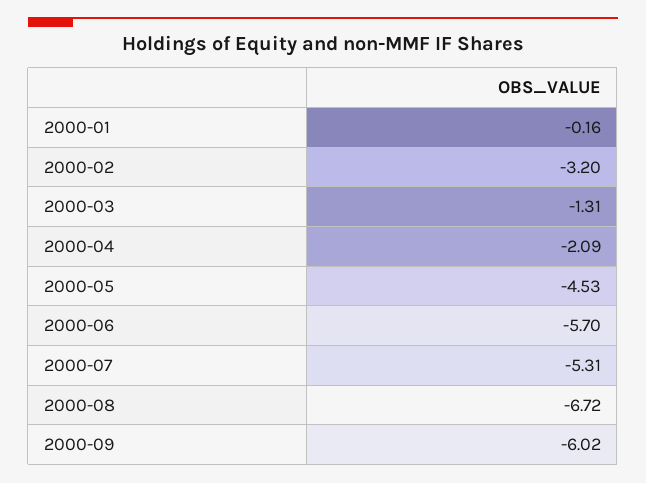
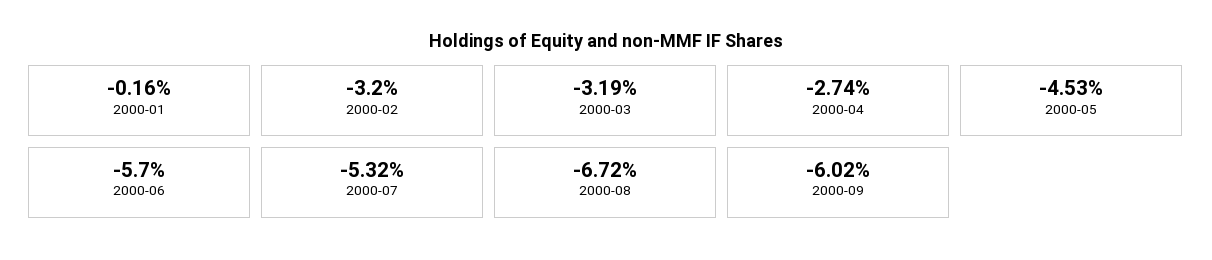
  {
    "2000-01": -0.16,
    "2000-02": -3.2,
-   "2000-03": -1.31,
+   "2000-03": -3.19,
-   "2000-04": -2.09,
+   "2000-04": -2.74,
    "2000-05": -4.53,
    "2000-06": -5.7,
-   "2000-07": -5.31,
+   "2000-07": -5.32,
    "2000-08": -6.72,
    "2000-09": -6.02
  }

